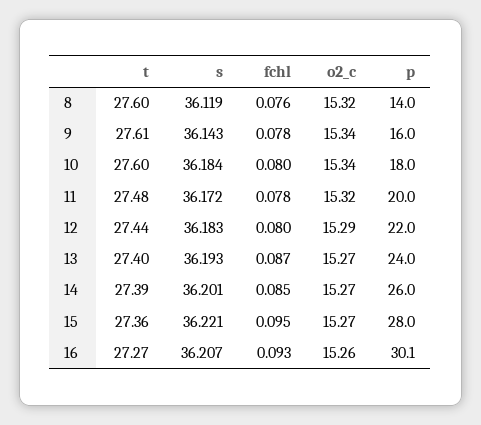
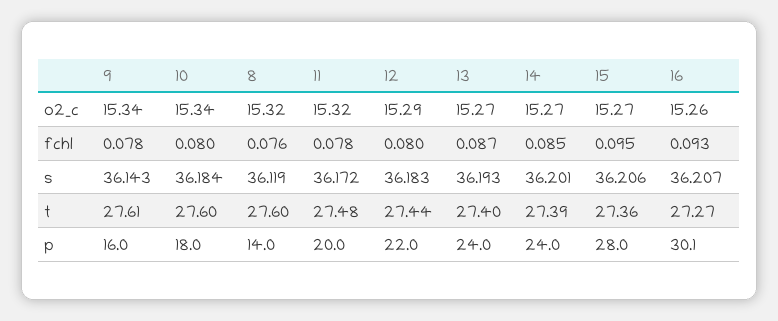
  {
    "t": {
      "8": 27.6,
      "9": 27.61,
      "10": 27.6,
      "11": 27.48,
      "12": 27.44,
      "13": 27.4,
      "14": 27.39,
      "15": 27.36,
      "16": 27.27
    },
    "s": {
      "8": 36.119,
      "9": 36.143,
      "10": 36.184,
      "11": 36.172,
      "12": 36.183,
      "13": 36.193,
      "14": 36.201,
-     "15": 36.221,
+     "15": 36.206,
      "16": 36.207
    },
    "fchl": {
      "8": 0.076,
      "9": 0.078,
      "10": 0.08,
      "11": 0.078,
      "12": 0.08,
      "13": 0.087,
      "14": 0.085,
      "15": 0.095,
      "16": 0.093
    },
    "o2_c": {
      "8": 15.32,
      "9": 15.34,
      "10": 15.34,
      "11": 15.32,
      "12": 15.29,
      "13": 15.27,
      "14": 15.27,
      "15": 15.27,
      "16": 15.26
    },
    "p": {
      "8": 14,
      "9": 16,
      "10": 18,
      "11": 20,
      "12": 22,
      "13": 24,
-     "14": 26,
+     "14": 24,
      "15": 28,
      "16": 30.1
    }
  }

